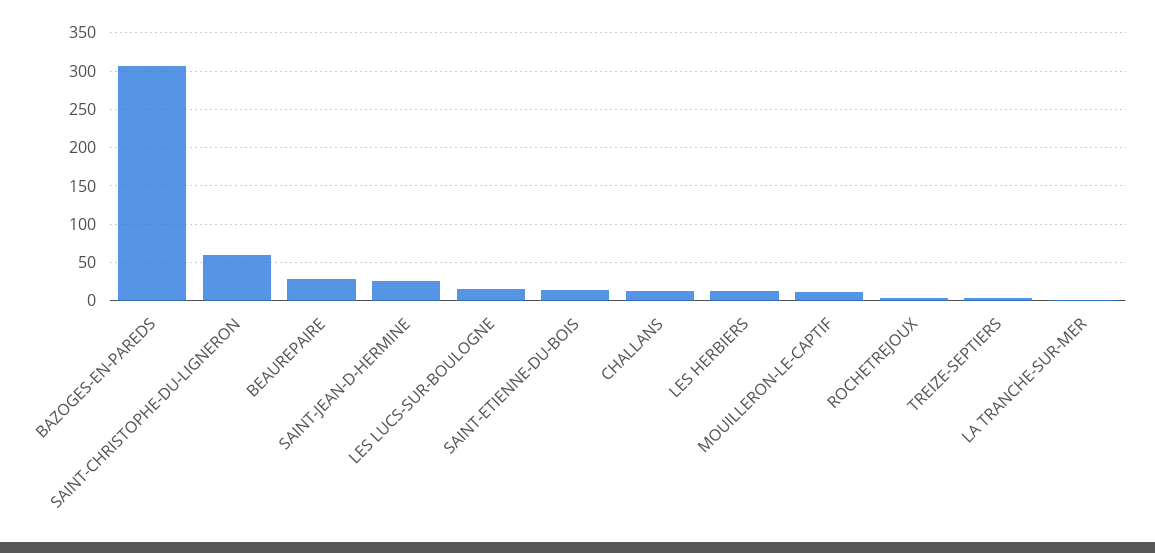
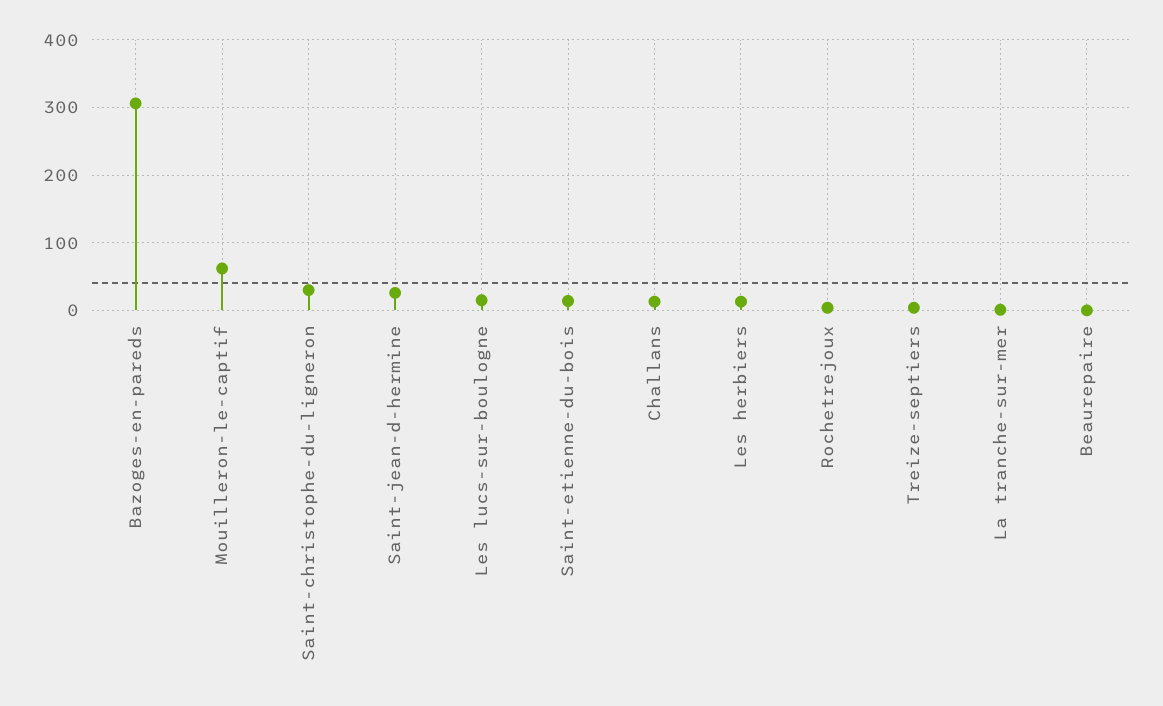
  {
    "BAZOGES-EN-PAREDS": 310,
-   "SAINT-CHRISTOPHE-DU-LIGNERON": 60,
+   "SAINT-CHRISTOPHE-DU-LIGNERON": 30,
-   "BEAUREPAIRE": 30,
+   "BEAUREPAIRE": 0,
    "SAINT-JEAN-D-HERMINE": 30,
    "LES LUCS-SUR-BOULOGNE": 20,
    "SAINT-ETIENNE-DU-BOIS": 10,
    "CHALLANS": 10,
    "LES HERBIERS": 10,
-   "MOUILLERON-LE-CAPTIF": 10,
+   "MOUILLERON-LE-CAPTIF": 60,
    "ROCHETREJOUX": 0,
    "TREIZE-SEPTIERS": 0,
    "LA TRANCHE-SUR-MER": 0
  }

